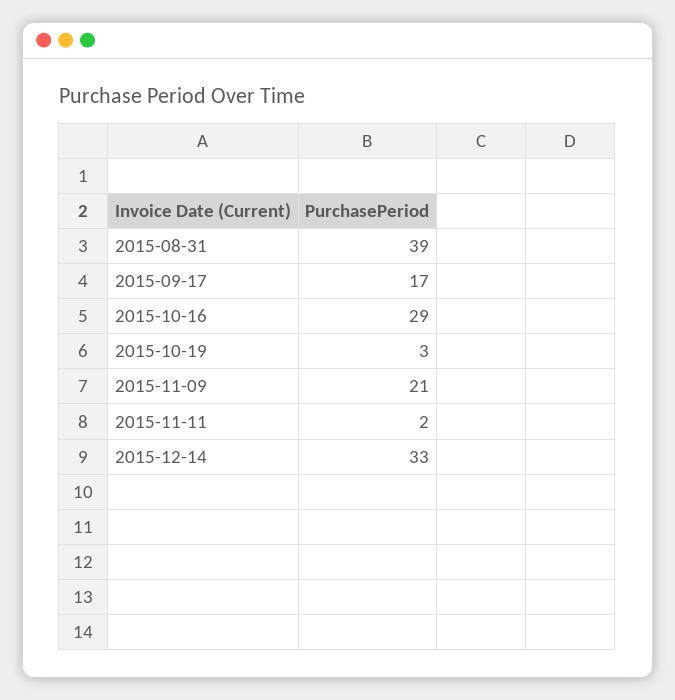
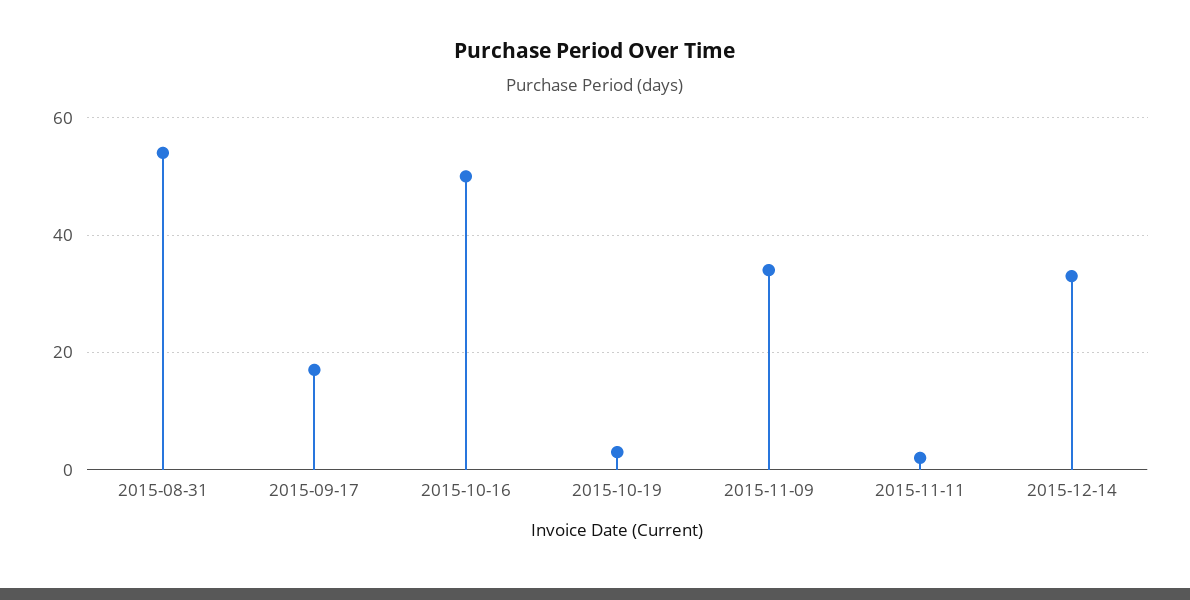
  {
-   "2015-08-31": 39,
+   "2015-08-31": 55,
    "2015-09-17": 17,
-   "2015-10-16": 29,
+   "2015-10-16": 50,
    "2015-10-19": 3,
-   "2015-11-09": 21,
+   "2015-11-09": 35,
    "2015-11-11": 2,
    "2015-12-14": 33
  }

